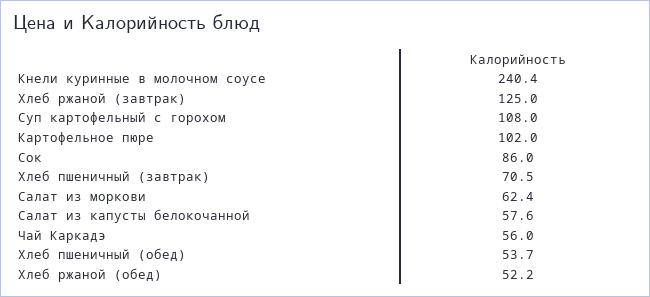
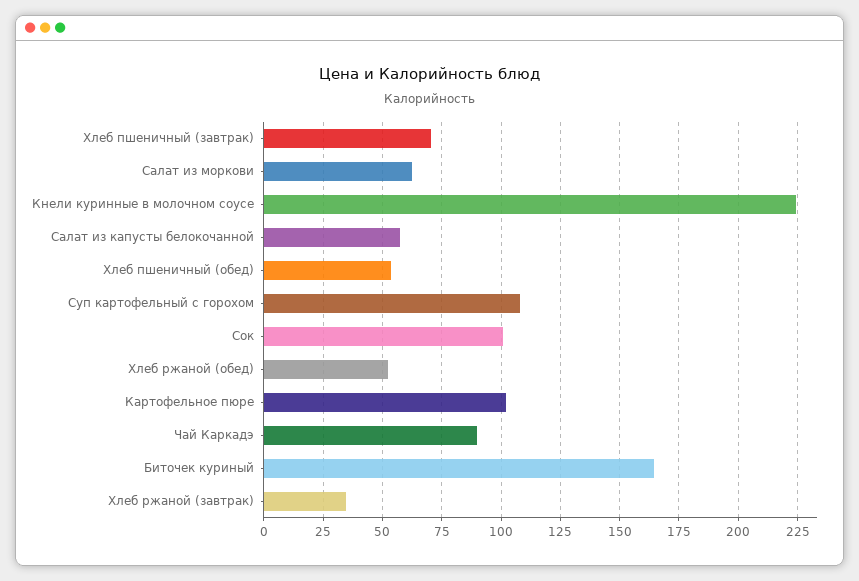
  {
-   "Кнели куринные в молочном соусе": 240.4,
+   "Кнели куринные в молочном соусе": 225,
-   "Хлеб ржаной (завтрак)": 125,
+   "Хлеб ржаной (завтрак)": 35,
    "Суп картофельный с горохом": 108,
    "Картофельное пюре": 102,
-   "Сок": 86,
+   "Сок": 100,
    "Хлеб пшеничный (завтрак)": 70.5,
    "Салат из моркови": 62.4,
    "Салат из капусты белокочанной": 57.6,
-   "Чай Каркадэ": 56,
+   "Чай Каркадэ": 90,
    "Хлеб пшеничный (обед)": 53.7,
-   "Хлеб ржаной (обед)": 52.2
+   "Хлеб ржаной (обед)": 52.2,
+   "Биточек куриный": 165
  }

